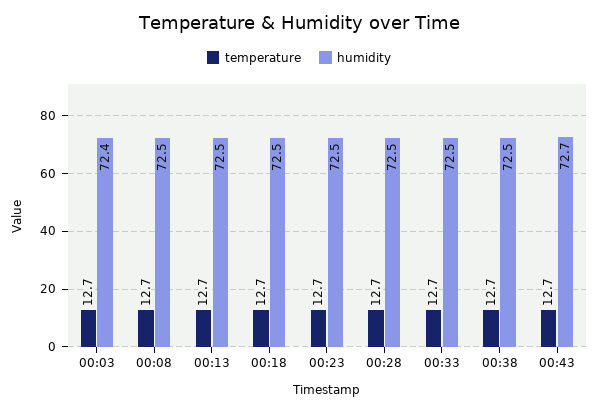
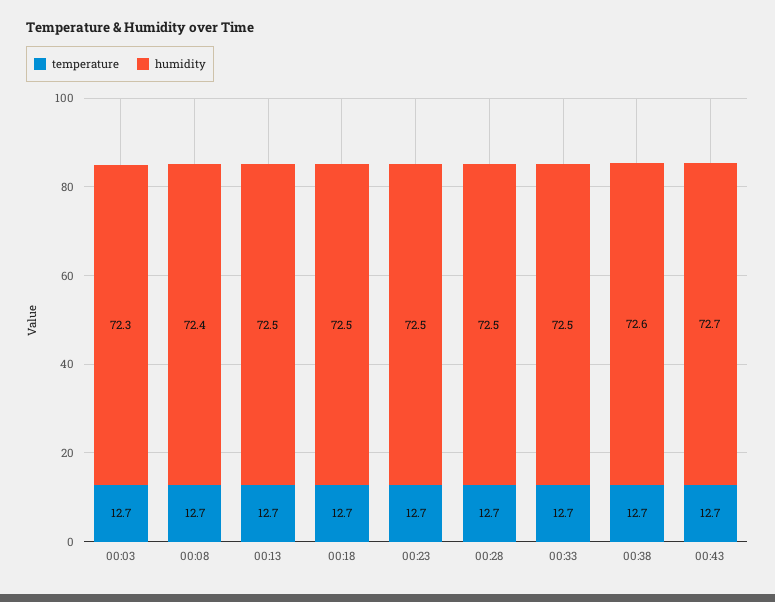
  {
    "temperature": {
      "00:03": 12.7,
      "00:08": 12.7,
      "00:13": 12.7,
      "00:18": 12.7,
      "00:23": 12.7,
      "00:28": 12.7,
      "00:33": 12.7,
      "00:38": 12.7,
      "00:43": 12.7
    },
    "humidity": {
-     "00:03": 72.4,
+     "00:03": 72.3,
-     "00:08": 72.5,
+     "00:08": 72.4,
      "00:13": 72.5,
      "00:18": 72.5,
      "00:23": 72.5,
      "00:28": 72.5,
      "00:33": 72.5,
-     "00:38": 72.5,
+     "00:38": 72.6,
      "00:43": 72.7
    }
  }

